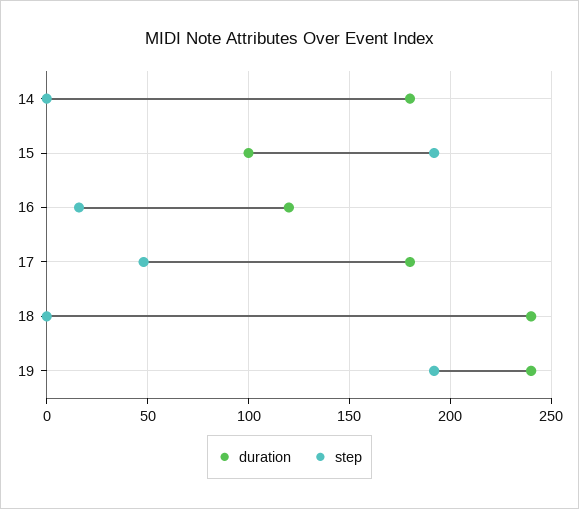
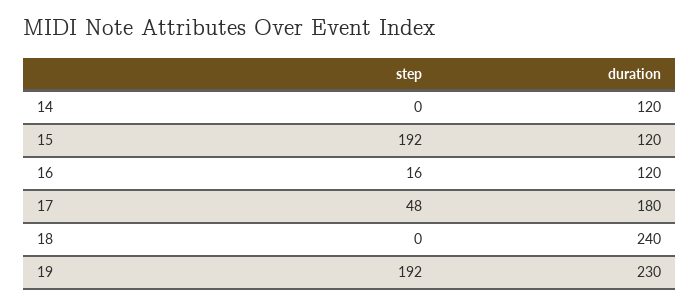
  {
    "duration": {
-     "14": 180,
+     "14": 120,
-     "15": 100,
+     "15": 120,
      "16": 120,
      "17": 180,
      "18": 240,
-     "19": 240
+     "19": 230
    },
    "step": {
      "14": 0,
      "15": 192,
      "16": 16,
      "17": 48,
      "18": 0,
      "19": 192
    }
  }

